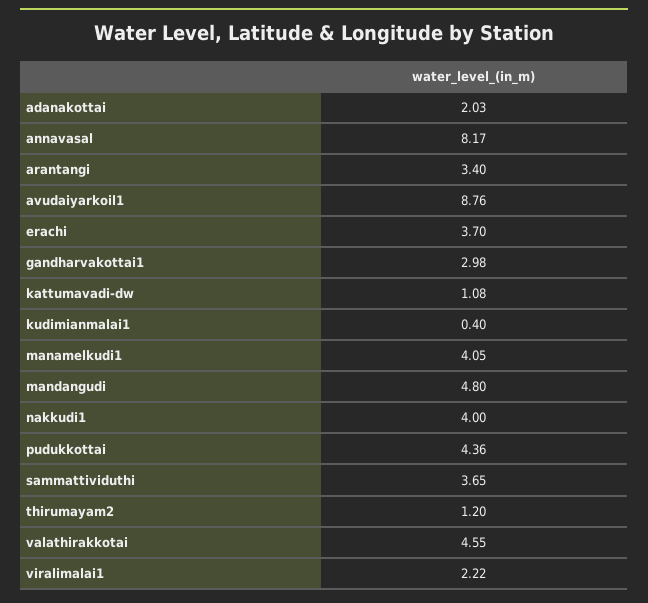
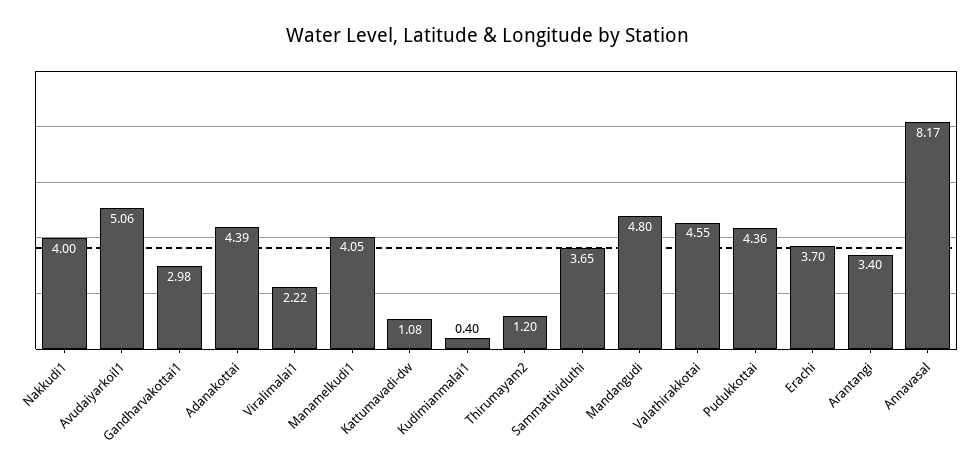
  {
-   "adanakottai": 2.03,
+   "adanakottai": 4.39,
    "annavasal": 8.17,
    "arantangi": 3.4,
-   "avudaiyarkoil1": 8.76,
+   "avudaiyarkoil1": 5.06,
    "erachi": 3.7,
    "gandharvakottai1": 2.98,
    "kattumavadi-dw": 1.08,
    "kudimianmalai1": 0.4,
    "manamelkudi1": 4.05,
    "mandangudi": 4.8,
    "nakkudi1": 4,
    "pudukkottai": 4.36,
    "sammattividuthi": 3.65,
    "thirumayam2": 1.2,
    "valathirakkotai": 4.55,
    "viralimalai1": 2.22
  }

